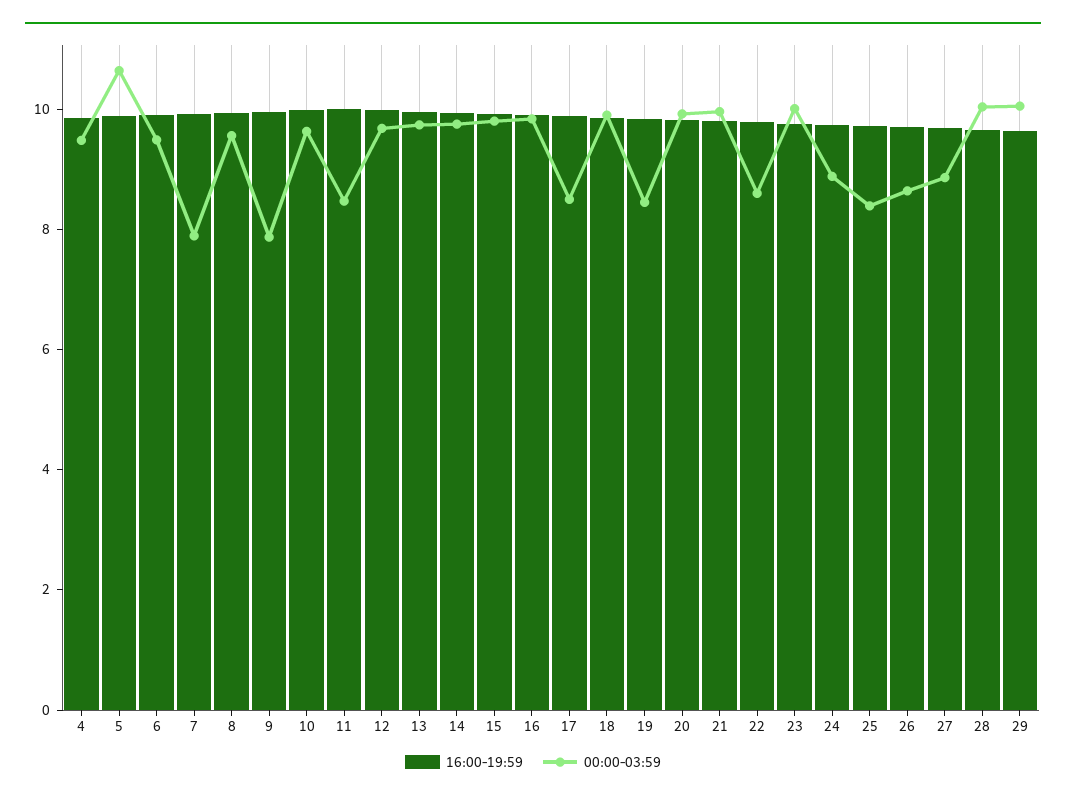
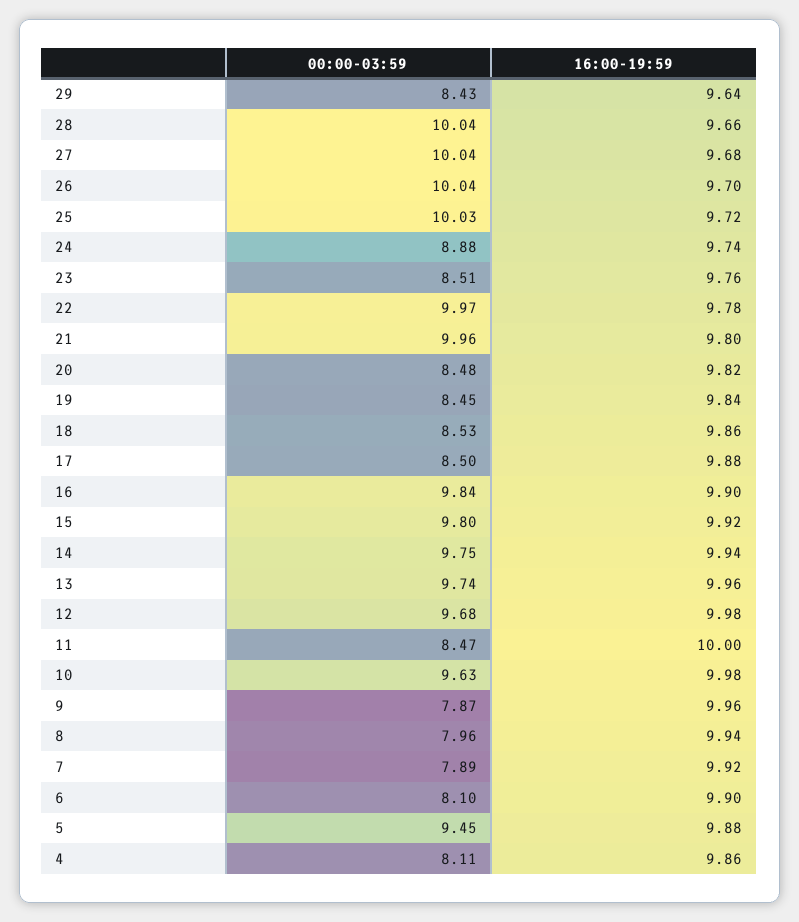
  {
    "16:00-19:59": {
      "4": 9.86,
      "5": 9.88,
      "6": 9.9,
      "7": 9.92,
      "8": 9.94,
      "9": 9.96,
      "10": 9.98,
      "11": 10,
      "12": 9.98,
      "13": 9.96,
      "14": 9.94,
      "15": 9.92,
      "16": 9.9,
      "17": 9.88,
      "18": 9.86,
      "19": 9.84,
      "20": 9.82,
      "21": 9.8,
      "22": 9.78,
      "23": 9.76,
      "24": 9.74,
      "25": 9.72,
      "26": 9.7,
      "27": 9.68,
      "28": 9.66,
      "29": 9.64
    },
    "00:00-03:59": {
-     "4": 9.5,
+     "4": 8.11,
-     "5": 10.5,
+     "5": 9.45,
-     "6": 9.5,
+     "6": 8.1,
      "7": 7.89,
-     "8": 9.5,
+     "8": 7.96,
      "9": 7.87,
      "10": 9.63,
      "11": 8.47,
      "12": 9.68,
      "13": 9.74,
      "14": 9.75,
      "15": 9.8,
      "16": 9.84,
      "17": 8.5,
-     "18": 10,
+     "18": 8.53,
      "19": 8.45,
-     "20": 10,
+     "20": 8.48,
      "21": 9.96,
-     "22": 8.5,
+     "22": 9.97,
-     "23": 10,
+     "23": 8.51,
      "24": 8.88,
-     "25": 8.5,
+     "25": 10.03,
-     "26": 8.5,
+     "26": 10.04,
-     "27": 9,
+     "27": 10.04,
      "28": 10.04,
-     "29": 10
+     "29": 8.43
    }
  }

